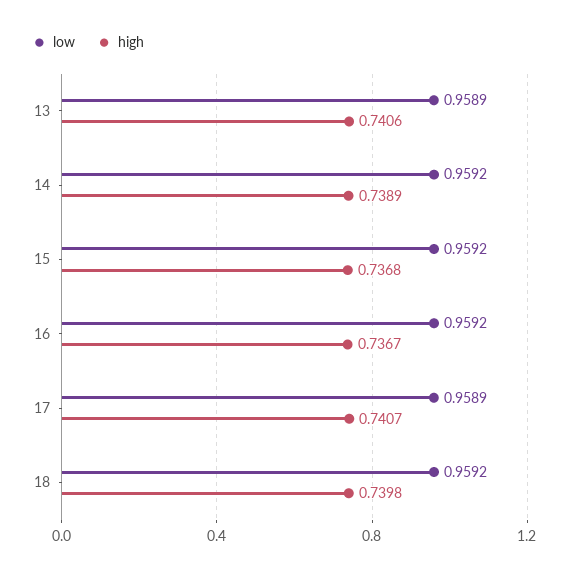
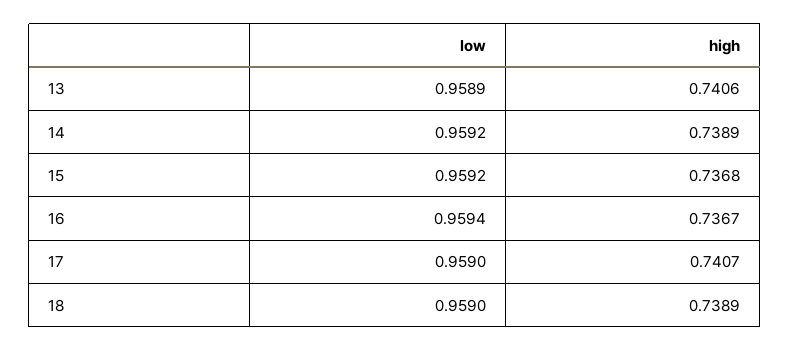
  {
    "low": {
      "13": 0.9589,
      "14": 0.9592,
      "15": 0.9592,
-     "16": 0.9592,
+     "16": 0.9594,
-     "17": 0.9589,
+     "17": 0.959,
-     "18": 0.9592
+     "18": 0.959
    },
    "high": {
      "13": 0.7406,
      "14": 0.7389,
      "15": 0.7368,
      "16": 0.7367,
      "17": 0.7407,
-     "18": 0.7398
+     "18": 0.7389
    }
  }

